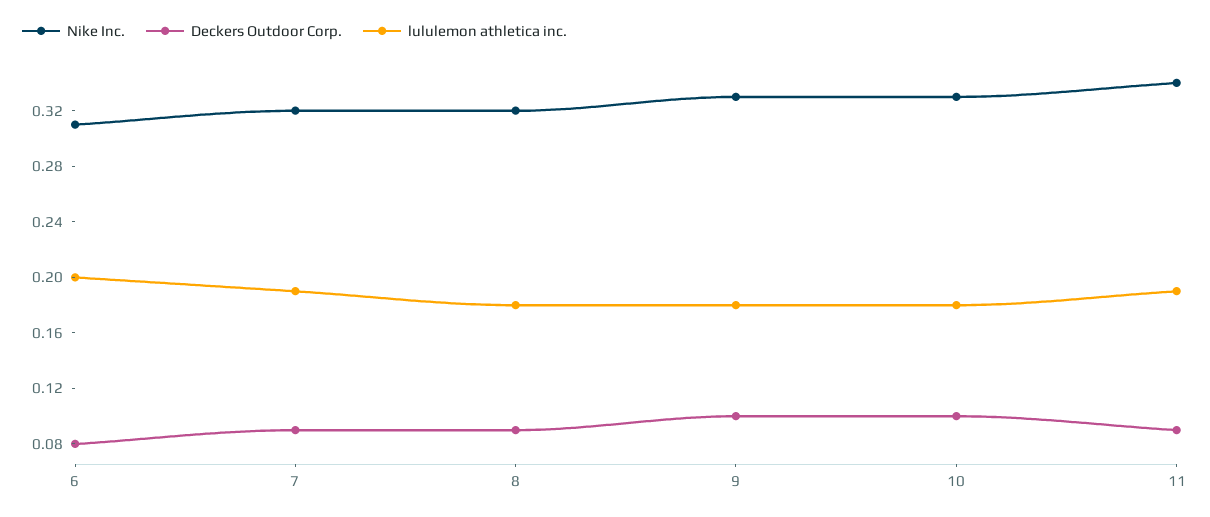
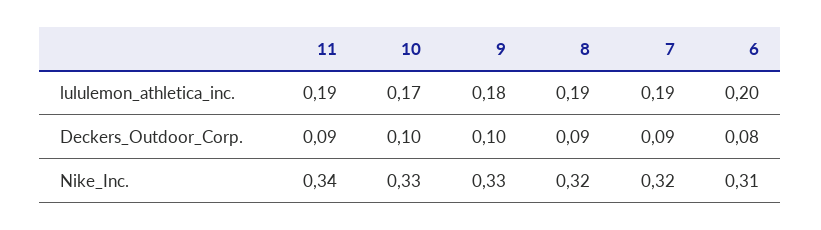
  {
    "Nike Inc.": {
      "6": 0.31,
      "7": 0.32,
      "8": 0.32,
      "9": 0.33,
      "10": 0.33,
      "11": 0.34
    },
    "Deckers Outdoor Corp.": {
      "6": 0.08,
      "7": 0.09,
      "8": 0.09,
      "9": 0.1,
      "10": 0.1,
      "11": 0.09
    },
    "lululemon athletica inc.": {
      "6": 0.2,
      "7": 0.19,
-     "8": 0.18,
+     "8": 0.19,
      "9": 0.18,
-     "10": 0.18,
+     "10": 0.17,
      "11": 0.19
    }
  }

